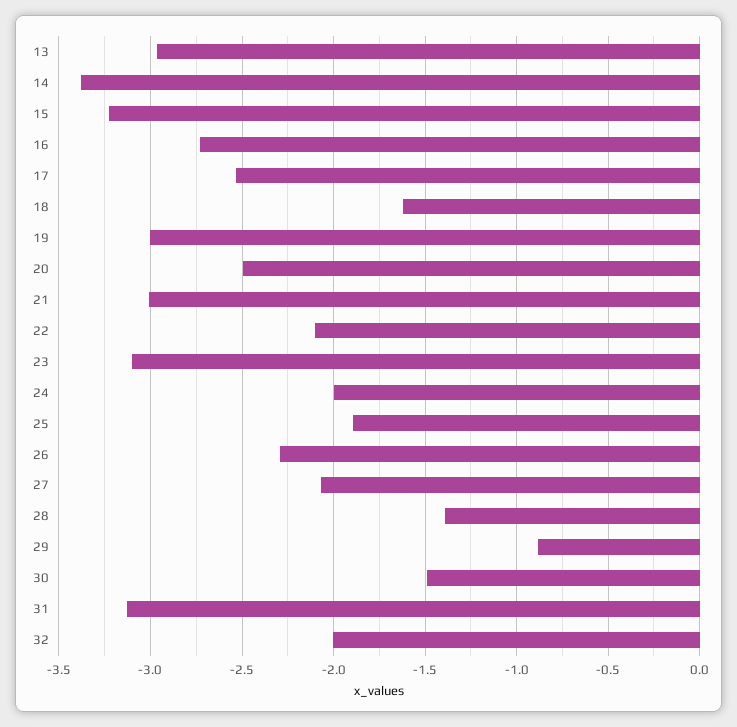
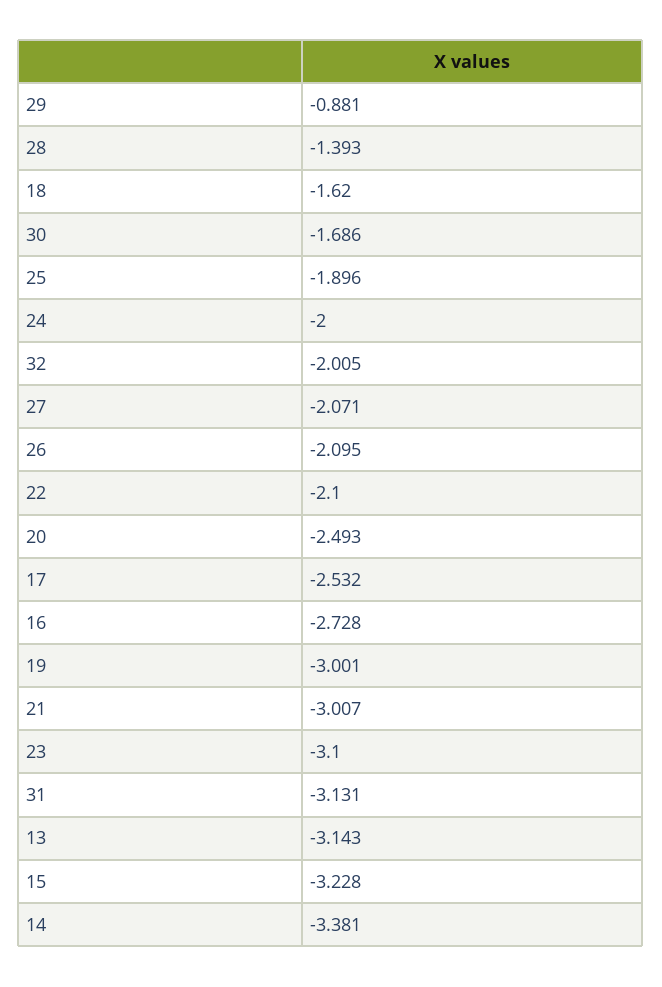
  {
-   "13": -2.95,
+   "13": -3.143,
    "14": -3.381,
    "15": -3.228,
    "16": -2.728,
    "17": -2.532,
    "18": -1.62,
    "19": -3.001,
    "20": -2.493,
    "21": -3.007,
    "22": -2.1,
    "23": -3.1,
    "24": -2,
    "25": -1.896,
-   "26": -2.3,
+   "26": -2.095,
    "27": -2.071,
    "28": -1.393,
    "29": -0.881,
-   "30": -1.5,
+   "30": -1.686,
    "31": -3.131,
    "32": -2.005
  }

